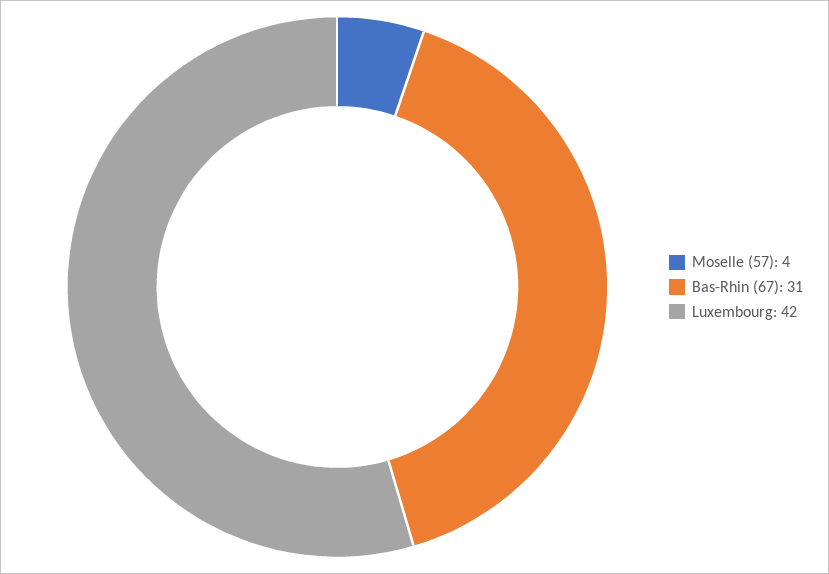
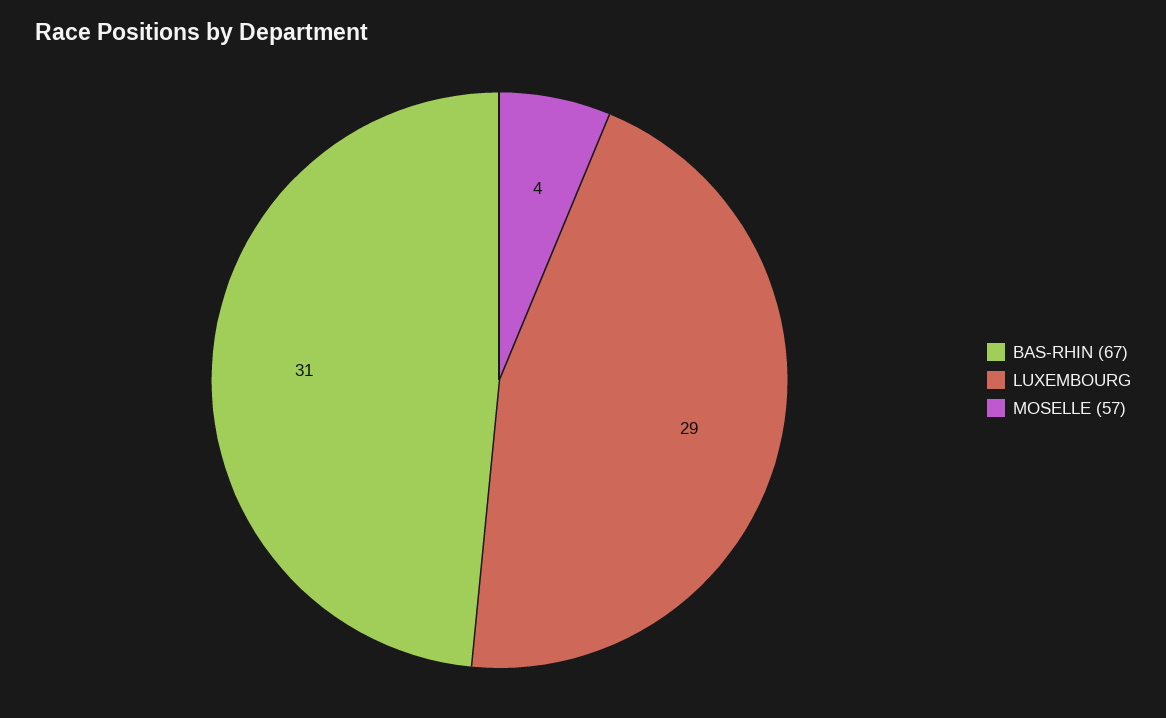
  {
    "Moselle (57)": 4,
    "Bas-Rhin (67)": 31,
-   "Luxembourg": 42
+   "Luxembourg": 29
  }

